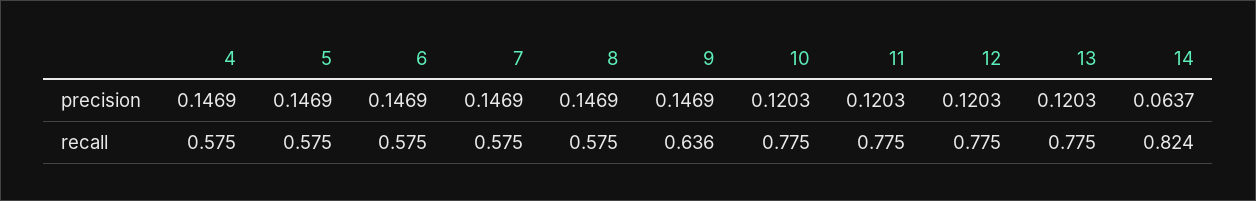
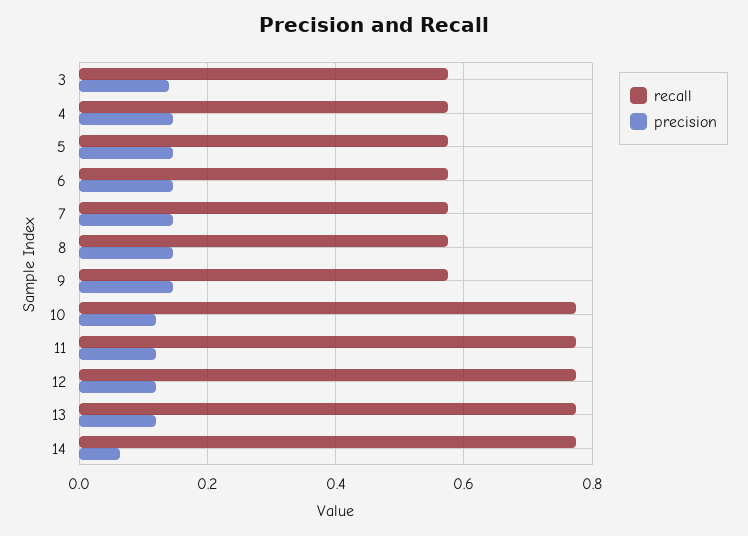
  {
    "precision": {
      "4": 0.1469,
      "5": 0.1469,
      "6": 0.1469,
      "7": 0.1469,
      "8": 0.1469,
      "9": 0.1469,
      "10": 0.1203,
      "11": 0.1203,
      "12": 0.1203,
      "13": 0.1203,
-     "14": 0.0637
+     "14": 0.0637,
+     "3": 0.14
    },
    "recall": {
      "4": 0.575,
      "5": 0.575,
      "6": 0.575,
      "7": 0.575,
      "8": 0.575,
-     "9": 0.636,
+     "9": 0.58,
      "10": 0.775,
      "11": 0.775,
      "12": 0.775,
      "13": 0.775,
-     "14": 0.824
+     "14": 0.78,
+     "3": 0.58
    }
  }

